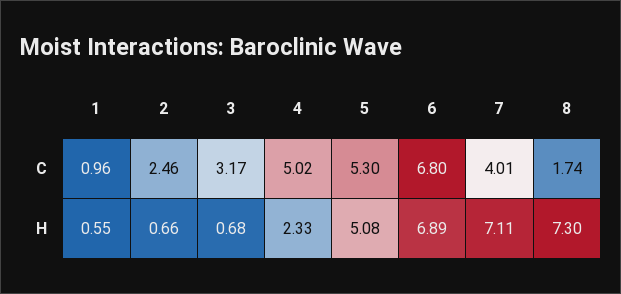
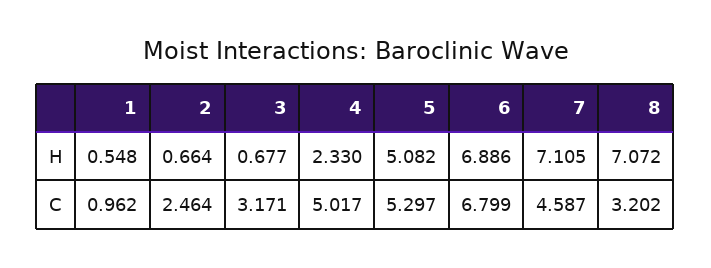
  {
    "1": {
      "C": 0.962,
      "H": 0.548
    },
    "2": {
      "C": 2.464,
      "H": 0.664
    },
    "3": {
      "C": 3.171,
      "H": 0.677
    },
    "4": {
      "C": 5.017,
      "H": 2.33
    },
    "5": {
      "C": 5.297,
      "H": 5.082
    },
    "6": {
      "C": 6.799,
      "H": 6.886
    },
    "7": {
-     "C": 4.01,
+     "C": 4.587,
      "H": 7.105
    },
    "8": {
-     "C": 1.74,
+     "C": 3.202,
-     "H": 7.3
+     "H": 7.072
    }
  }

